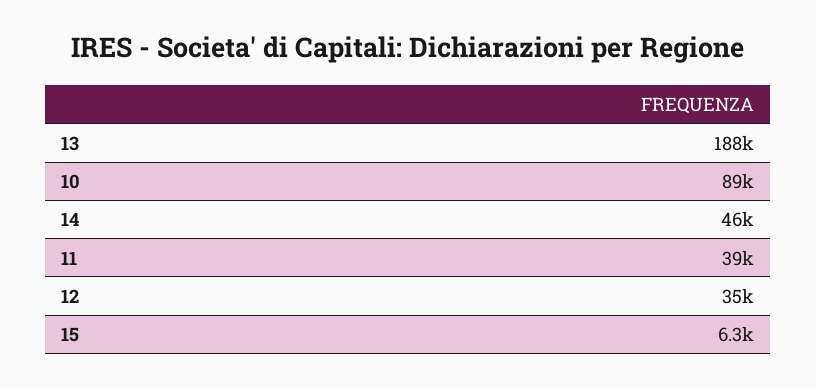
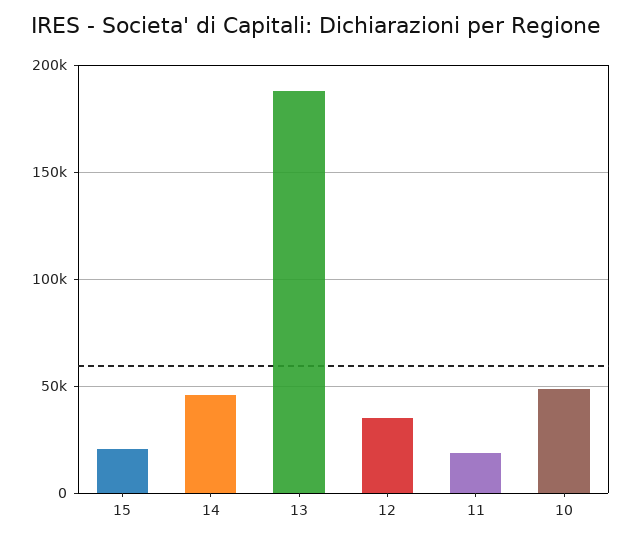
  {
    "13": 188000,
-   "10": 89000,
+   "10": 50000,
    "14": 46000,
-   "11": 39000,
+   "11": 20000,
    "12": 35000,
-   "15": 6300
+   "15": 20000
  }

